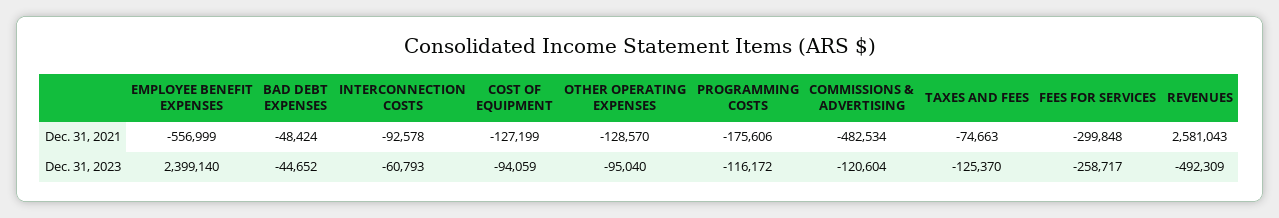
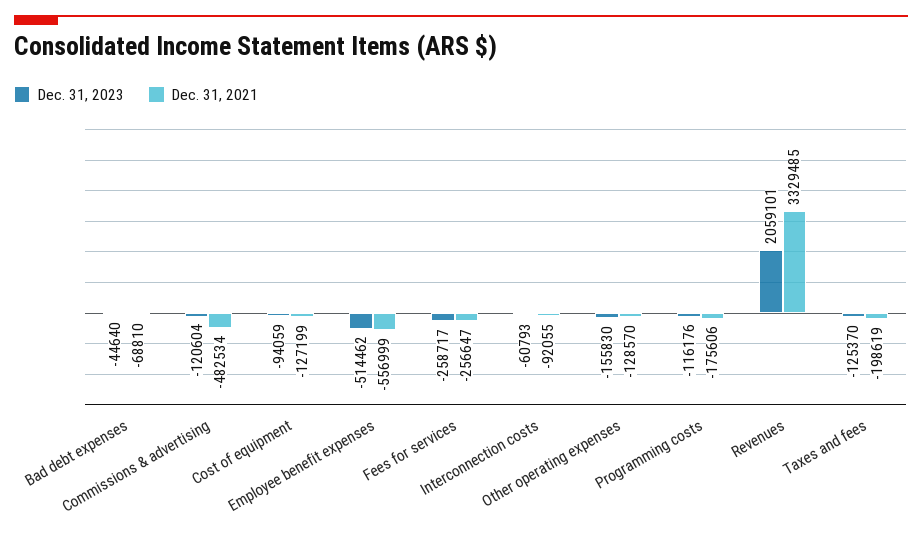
  {
    "Dec. 31, 2021": {
      "EMPLOYEE BENEFIT EXPENSES": -556999,
-     "BAD DEBT EXPENSES": -48424,
+     "BAD DEBT EXPENSES": -68810,
-     "INTERCONNECTION COSTS": -92578,
+     "INTERCONNECTION COSTS": -92055,
      "COST OF EQUIPMENT": -127199,
      "OTHER OPERATING EXPENSES": -128570,
      "PROGRAMMING COSTS": -175606,
      "COMMISSIONS & ADVERTISING": -482534,
-     "TAXES AND FEES": -74663,
+     "TAXES AND FEES": -198619,
-     "FEES FOR SERVICES": -299848,
+     "FEES FOR SERVICES": -256647,
-     "REVENUES": 2581043
+     "REVENUES": 3329485
    },
    "Dec. 31, 2023": {
-     "EMPLOYEE BENEFIT EXPENSES": 2399140,
+     "EMPLOYEE BENEFIT EXPENSES": -514462,
-     "BAD DEBT EXPENSES": -44652,
+     "BAD DEBT EXPENSES": -44640,
      "INTERCONNECTION COSTS": -60793,
      "COST OF EQUIPMENT": -94059,
-     "OTHER OPERATING EXPENSES": -95040,
+     "OTHER OPERATING EXPENSES": -155830,
-     "PROGRAMMING COSTS": -116172,
+     "PROGRAMMING COSTS": -116176,
      "COMMISSIONS & ADVERTISING": -120604,
      "TAXES AND FEES": -125370,
      "FEES FOR SERVICES": -258717,
-     "REVENUES": -492309
+     "REVENUES": 2059101
    }
  }

